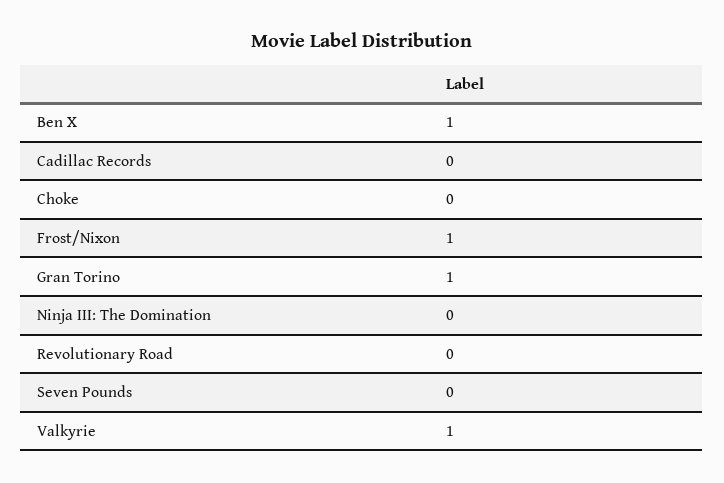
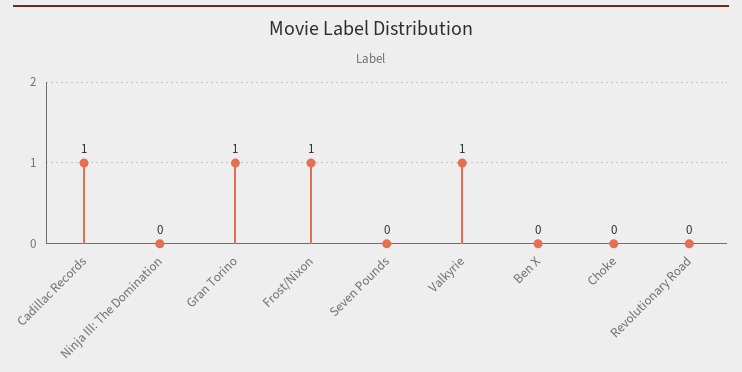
  {
-   "Ben X": 1,
+   "Ben X": 0,
-   "Cadillac Records": 0,
+   "Cadillac Records": 1,
    "Choke": 0,
    "Frost/Nixon": 1,
    "Gran Torino": 1,
    "Ninja III: The Domination": 0,
    "Revolutionary Road": 0,
    "Seven Pounds": 0,
    "Valkyrie": 1
  }

